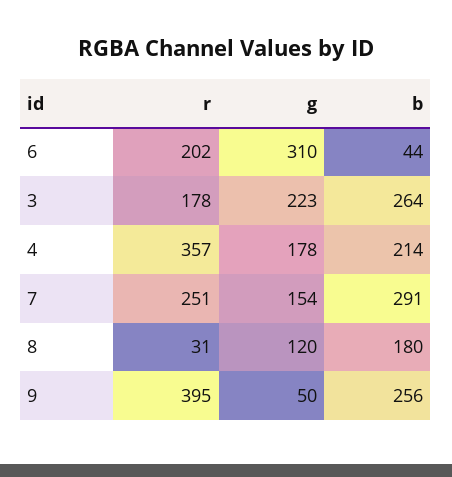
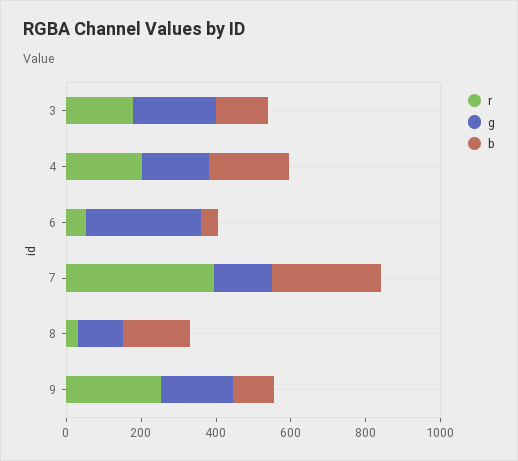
  {
    "r": {
-     "6": 202,
+     "6": 50,
      "3": 178,
-     "4": 357,
+     "4": 200,
-     "7": 251,
+     "7": 400,
      "8": 31,
-     "9": 395
+     "9": 250
    },
    "g": {
      "6": 310,
      "3": 223,
      "4": 178,
      "7": 154,
      "8": 120,
-     "9": 50
+     "9": 200
    },
    "b": {
      "6": 44,
-     "3": 264,
+     "3": 150,
      "4": 214,
      "7": 291,
      "8": 180,
-     "9": 256
+     "9": 100
    }
  }

